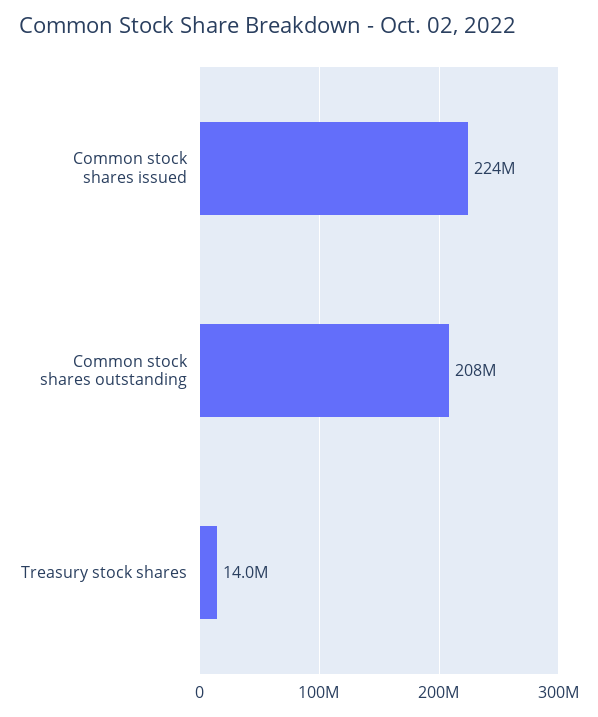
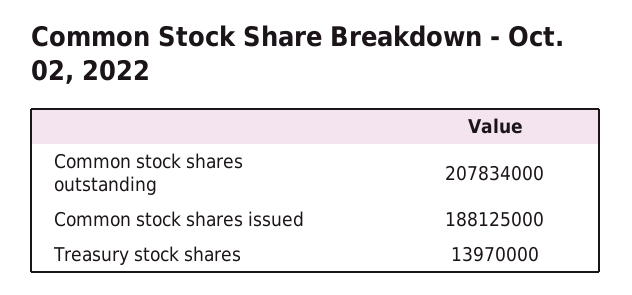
  {
-   "Common stock shares issued": 224000000,
+   "Common stock shares issued": 188125000,
    "Common stock shares outstanding": 207834000,
    "Treasury stock shares": 13970000
  }

